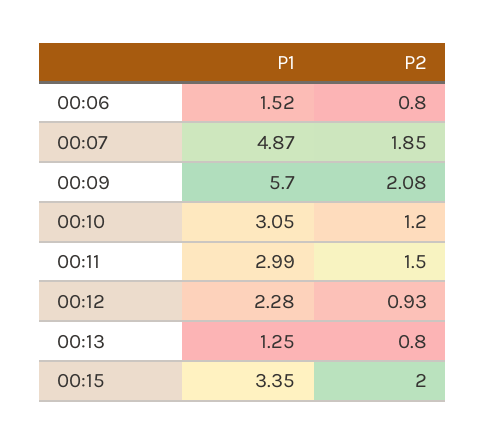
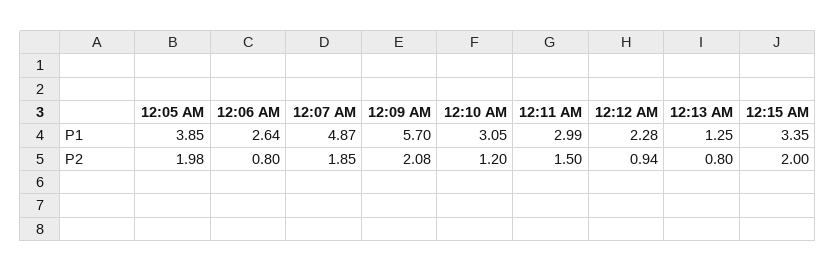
  {
    "P1": {
-     "00:06": 1.52,
+     "00:06": 2.64,
      "00:07": 4.87,
      "00:09": 5.7,
      "00:10": 3.05,
      "00:11": 2.99,
      "00:12": 2.28,
      "00:13": 1.25,
-     "00:15": 3.35
+     "00:15": 3.35,
+     "12:05 AM": 3.85
    },
    "P2": {
      "00:06": 0.8,
      "00:07": 1.85,
      "00:09": 2.08,
      "00:10": 1.2,
      "00:11": 1.5,
-     "00:12": 0.93,
+     "00:12": 0.94,
      "00:13": 0.8,
-     "00:15": 2
+     "00:15": 2,
+     "12:05 AM": 1.98
    }
  }

